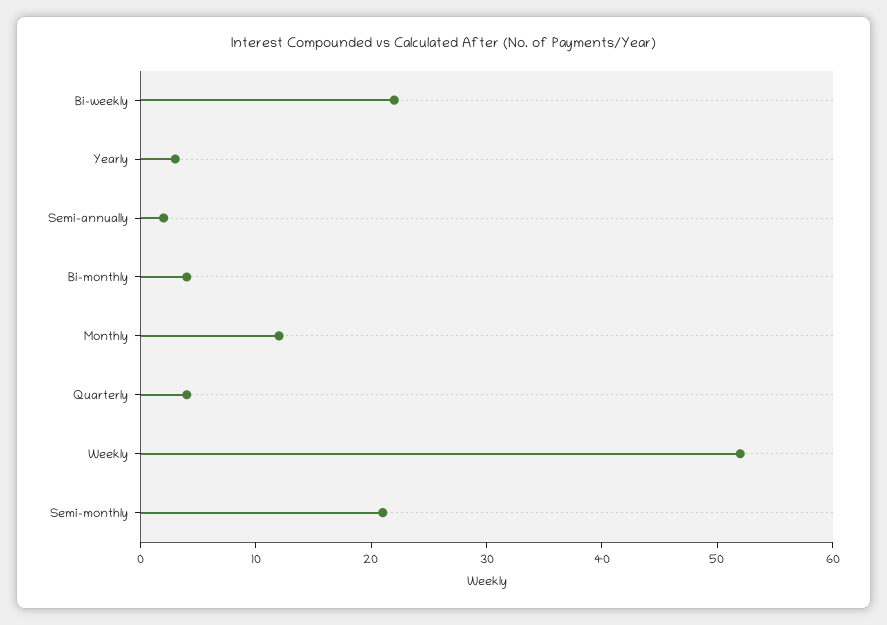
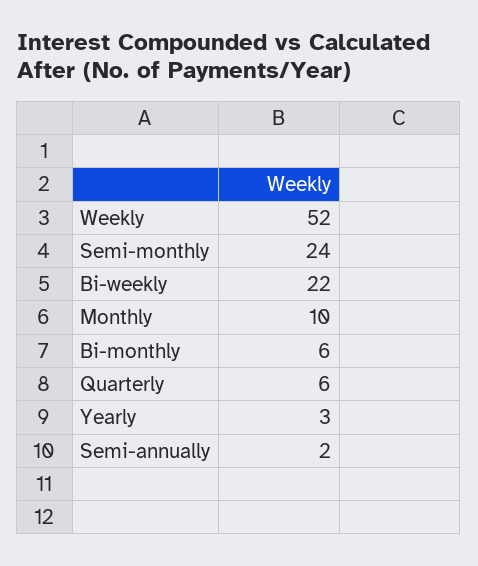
  {
    "Bi-weekly": 22,
    "Yearly": 3,
    "Semi-annually": 2,
-   "Bi-monthly": 4,
+   "Bi-monthly": 6,
-   "Monthly": 12,
+   "Monthly": 10,
-   "Quarterly": 4,
+   "Quarterly": 6,
    "Weekly": 52,
-   "Semi-monthly": 21
+   "Semi-monthly": 24
  }

